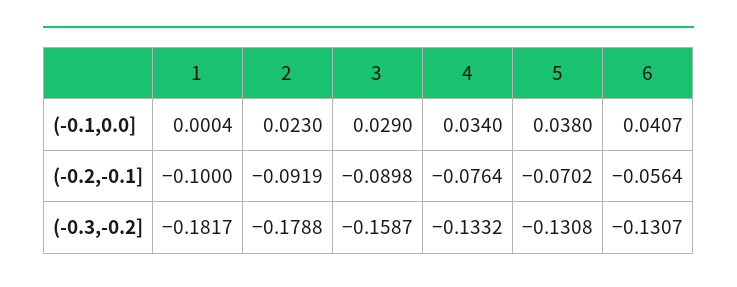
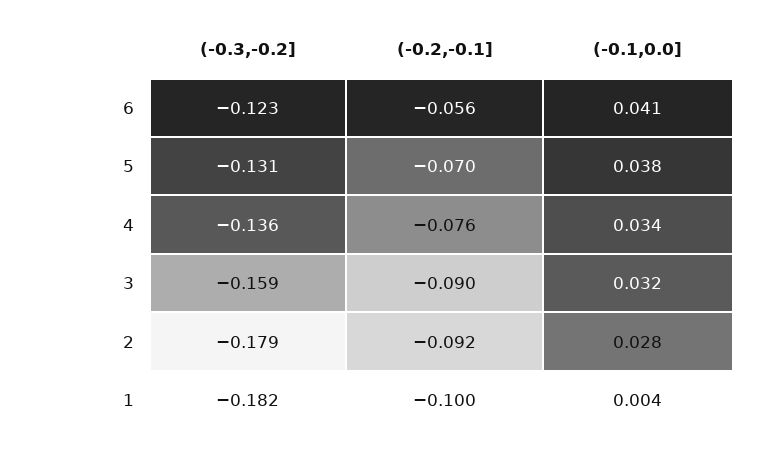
  {
    "1": {
-     "(-0.1,0.0]": 0.0004,
+     "(-0.1,0.0]": 0.004,
      "(-0.2,-0.1]": -0.1,
      "(-0.3,-0.2]": -0.1817
    },
    "2": {
-     "(-0.1,0.0]": 0.023,
+     "(-0.1,0.0]": 0.028,
      "(-0.2,-0.1]": -0.0919,
      "(-0.3,-0.2]": -0.1788
    },
    "3": {
-     "(-0.1,0.0]": 0.029,
+     "(-0.1,0.0]": 0.032,
      "(-0.2,-0.1]": -0.0898,
      "(-0.3,-0.2]": -0.1587
    },
    "4": {
      "(-0.1,0.0]": 0.034,
      "(-0.2,-0.1]": -0.0764,
-     "(-0.3,-0.2]": -0.1332
+     "(-0.3,-0.2]": -0.136
    },
    "5": {
      "(-0.1,0.0]": 0.038,
      "(-0.2,-0.1]": -0.0702,
      "(-0.3,-0.2]": -0.1308
    },
    "6": {
      "(-0.1,0.0]": 0.0407,
      "(-0.2,-0.1]": -0.0564,
-     "(-0.3,-0.2]": -0.1307
+     "(-0.3,-0.2]": -0.123
    }
  }

